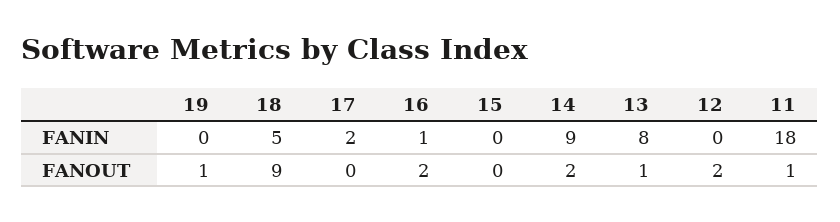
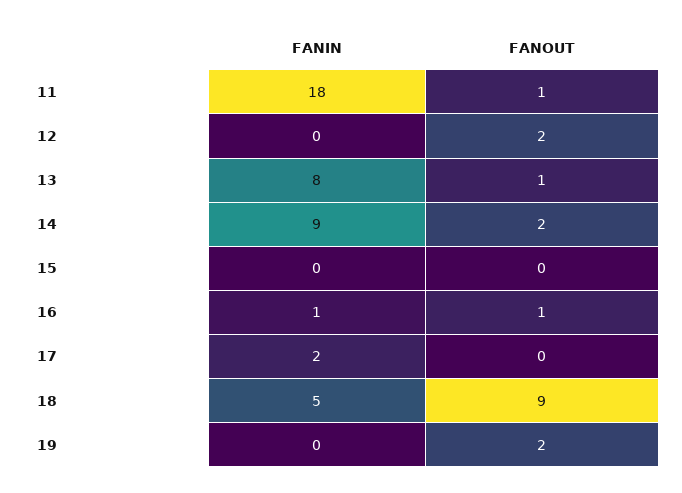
  {
    "19": {
      "FANIN": 0,
-     "FANOUT": 1
+     "FANOUT": 2
    },
    "18": {
      "FANIN": 5,
      "FANOUT": 9
    },
    "17": {
      "FANIN": 2,
      "FANOUT": 0
    },
    "16": {
      "FANIN": 1,
-     "FANOUT": 2
+     "FANOUT": 1
    },
    "15": {
      "FANIN": 0,
      "FANOUT": 0
    },
    "14": {
      "FANIN": 9,
      "FANOUT": 2
    },
    "13": {
      "FANIN": 8,
      "FANOUT": 1
    },
    "12": {
      "FANIN": 0,
      "FANOUT": 2
    },
    "11": {
      "FANIN": 18,
      "FANOUT": 1
    }
  }

